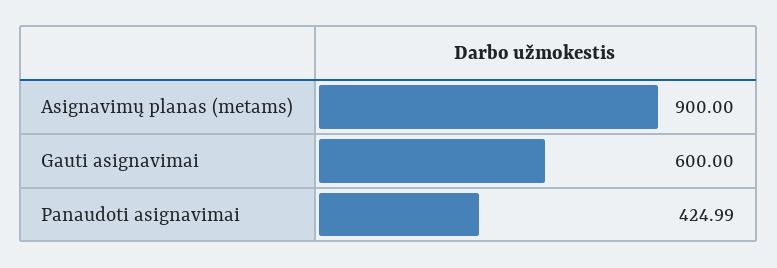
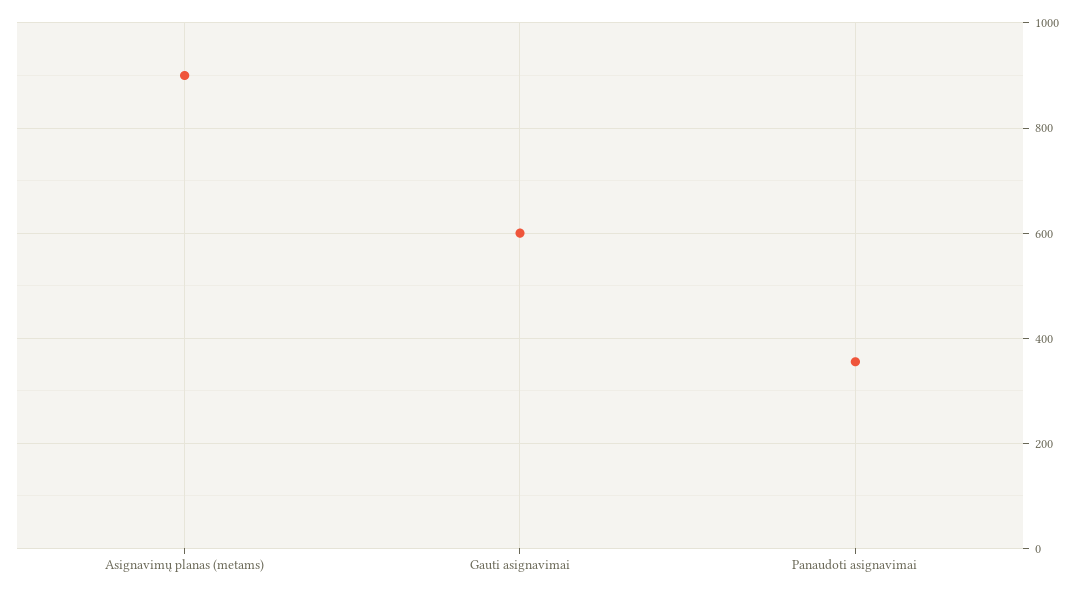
  {
    "Asignavimų planas (metams)": 900,
    "Gauti asignavimai": 600,
-   "Panaudoti asignavimai": 424.99
+   "Panaudoti asignavimai": 360
  }

